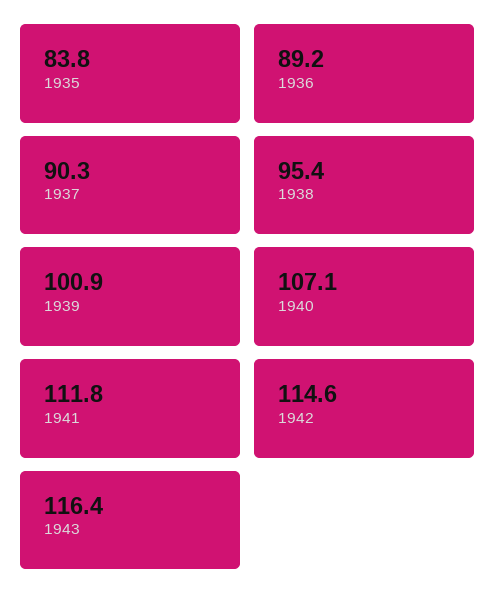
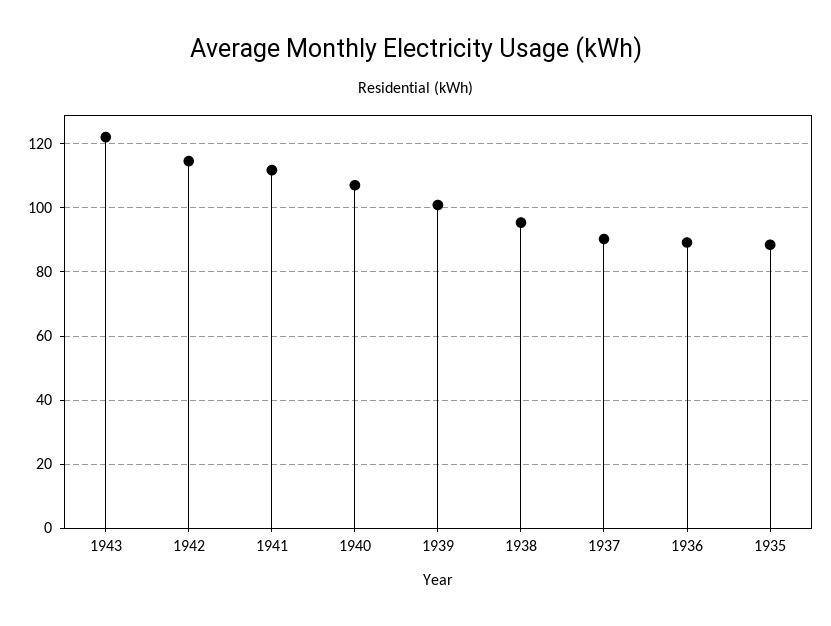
  {
-   "1935": 83.8,
+   "1935": 88,
    "1936": 89.2,
    "1937": 90.3,
    "1938": 95.4,
    "1939": 100.9,
    "1940": 107.1,
    "1941": 111.8,
    "1942": 114.6,
-   "1943": 116.4
+   "1943": 122
  }

